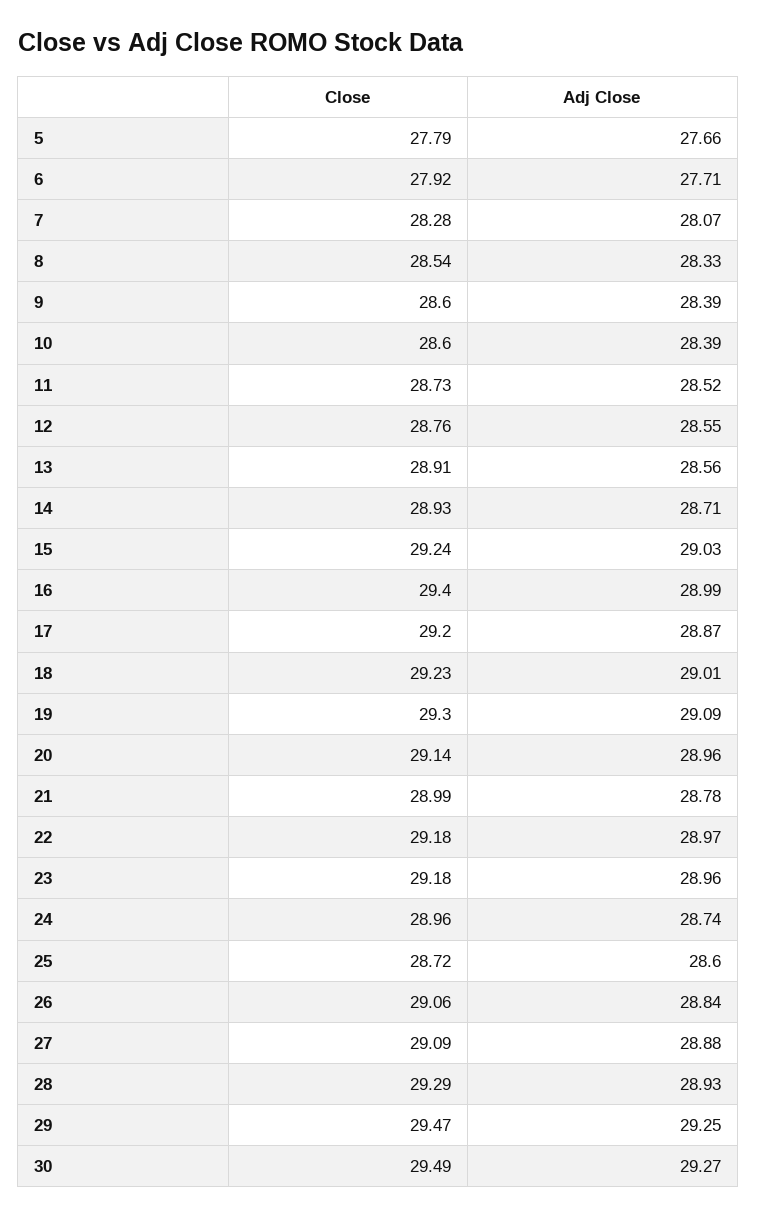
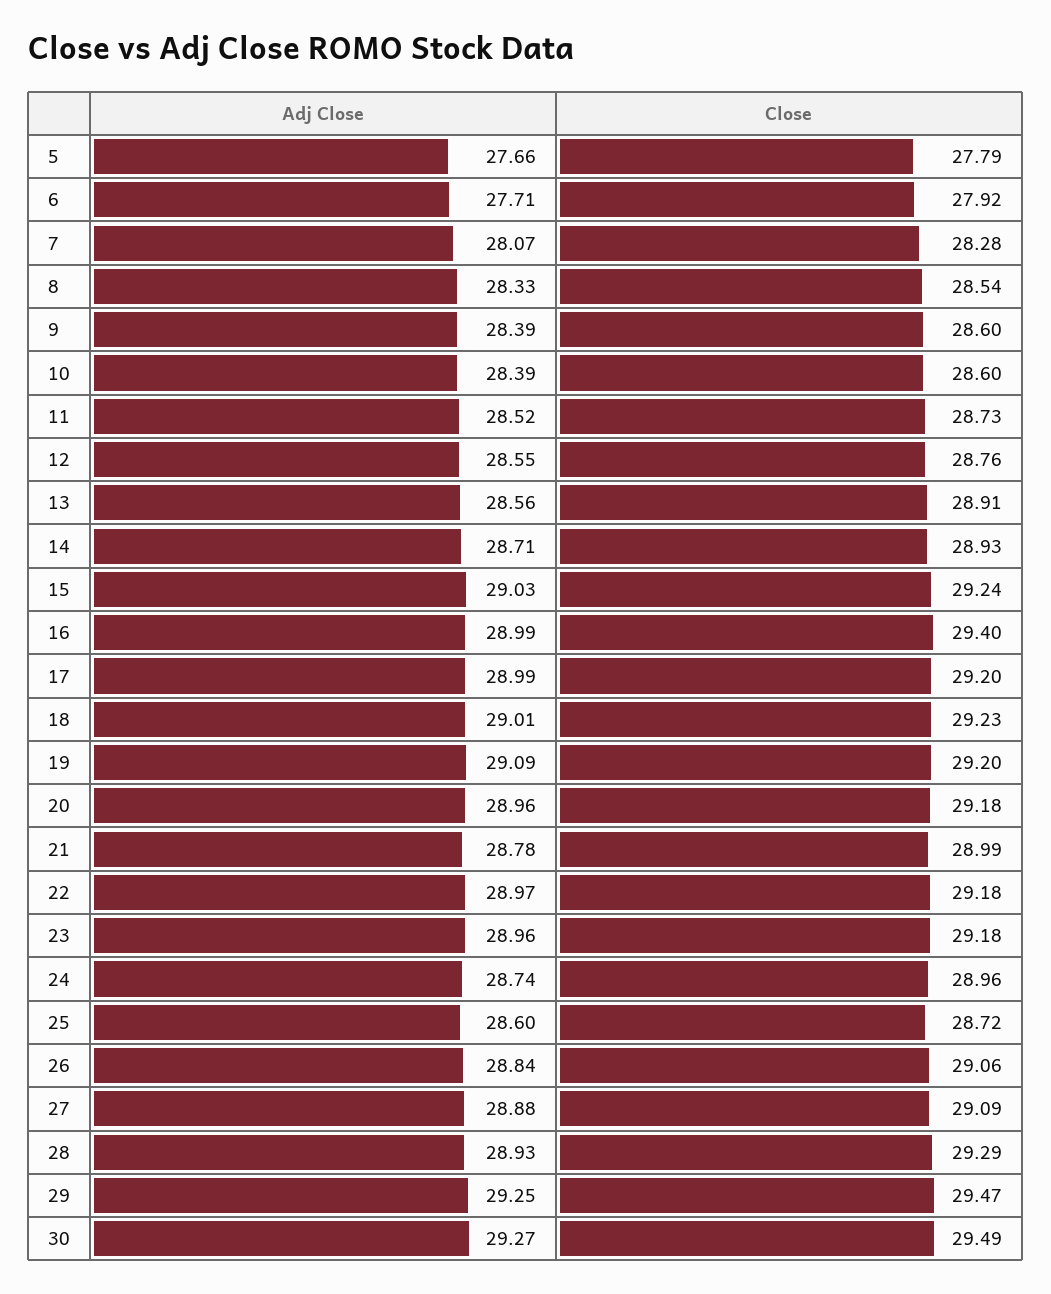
  {
    "Close": {
      "5": 27.79,
      "6": 27.92,
      "7": 28.28,
      "8": 28.54,
      "9": 28.6,
      "10": 28.6,
      "11": 28.73,
      "12": 28.76,
      "13": 28.91,
      "14": 28.93,
      "15": 29.24,
      "16": 29.4,
      "17": 29.2,
      "18": 29.23,
-     "19": 29.3,
+     "19": 29.2,
-     "20": 29.14,
+     "20": 29.18,
      "21": 28.99,
      "22": 29.18,
      "23": 29.18,
      "24": 28.96,
      "25": 28.72,
      "26": 29.06,
      "27": 29.09,
      "28": 29.29,
      "29": 29.47,
      "30": 29.49
    },
    "Adj Close": {
      "5": 27.66,
      "6": 27.71,
      "7": 28.07,
      "8": 28.33,
      "9": 28.39,
      "10": 28.39,
      "11": 28.52,
      "12": 28.55,
      "13": 28.56,
      "14": 28.71,
      "15": 29.03,
      "16": 28.99,
-     "17": 28.87,
+     "17": 28.99,
      "18": 29.01,
      "19": 29.09,
      "20": 28.96,
      "21": 28.78,
      "22": 28.97,
      "23": 28.96,
      "24": 28.74,
      "25": 28.6,
      "26": 28.84,
      "27": 28.88,
      "28": 28.93,
      "29": 29.25,
      "30": 29.27
    }
  }

